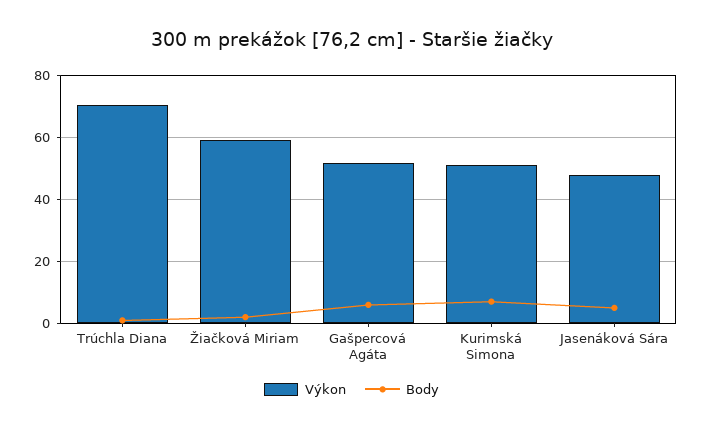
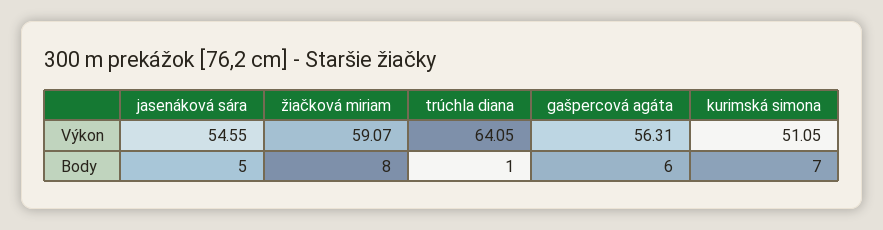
  {
    "Výkon": {
-     "Trúchla Diana": 70,
+     "Trúchla Diana": 64.05,
      "Žiačková Miriam": 59.07,
-     "Gašpercová Agáta": 52,
+     "Gašpercová Agáta": 56.31,
      "Kurimská Simona": 51.05,
-     "Jasenáková Sára": 48
+     "Jasenáková Sára": 54.55
    },
    "Body": {
      "Trúchla Diana": 1,
-     "Žiačková Miriam": 2,
+     "Žiačková Miriam": 8,
      "Gašpercová Agáta": 6,
      "Kurimská Simona": 7,
      "Jasenáková Sára": 5
    }
  }

